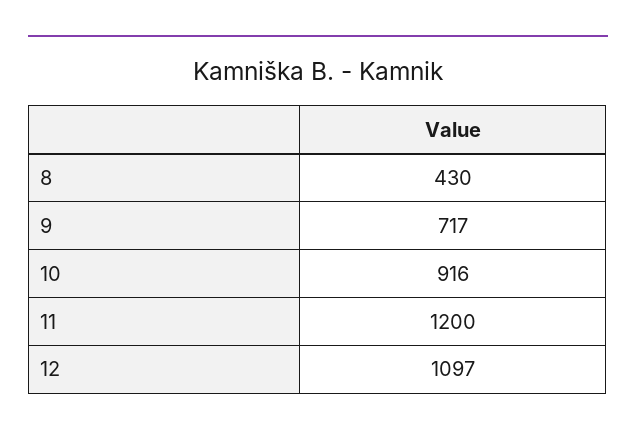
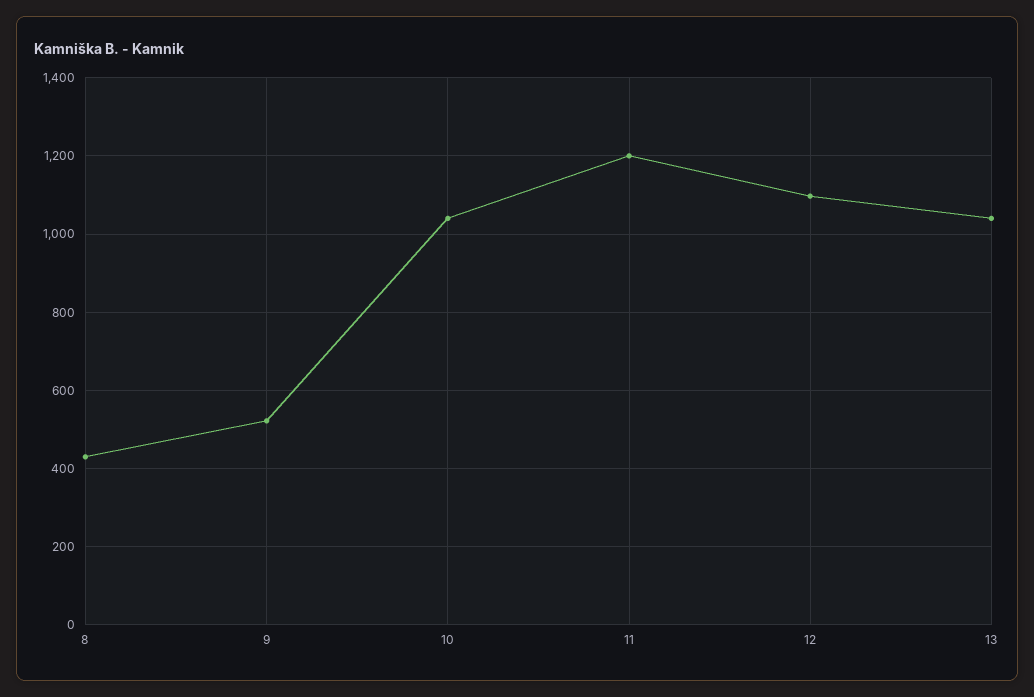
  {
    "8": 430,
-   "9": 717,
+   "9": 520,
-   "10": 916,
+   "10": 1040,
    "11": 1200,
-   "12": 1097
+   "12": 1097,
+   "13": 1040
  }

